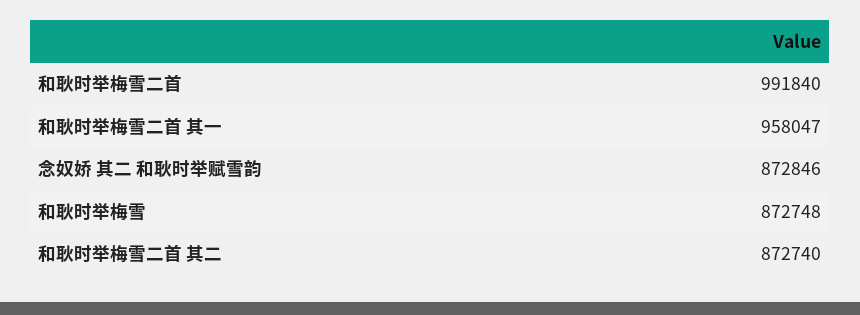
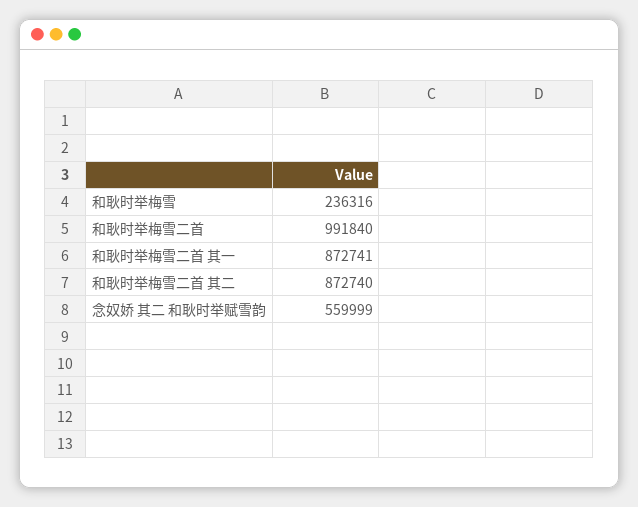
  {
    "和耿时举梅雪二首": 991840,
-   "和耿时举梅雪二首 其一": 958047,
+   "和耿时举梅雪二首 其一": 872741,
-   "念奴娇 其二 和耿时举赋雪韵": 872846,
+   "念奴娇 其二 和耿时举赋雪韵": 559999,
-   "和耿时举梅雪": 872748,
+   "和耿时举梅雪": 236316,
    "和耿时举梅雪二首 其二": 872740
  }

